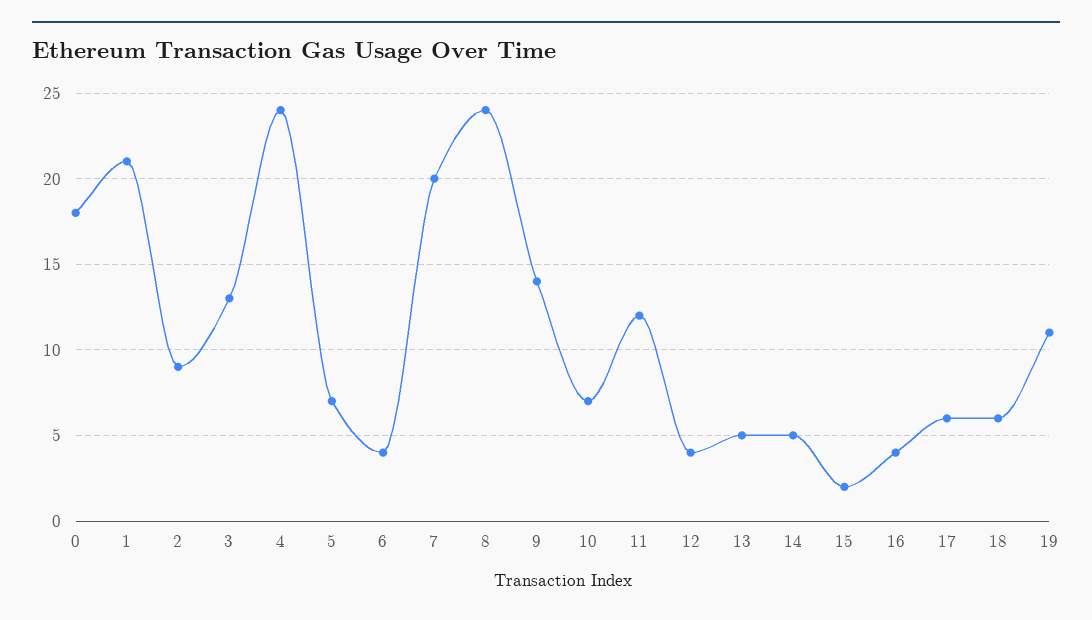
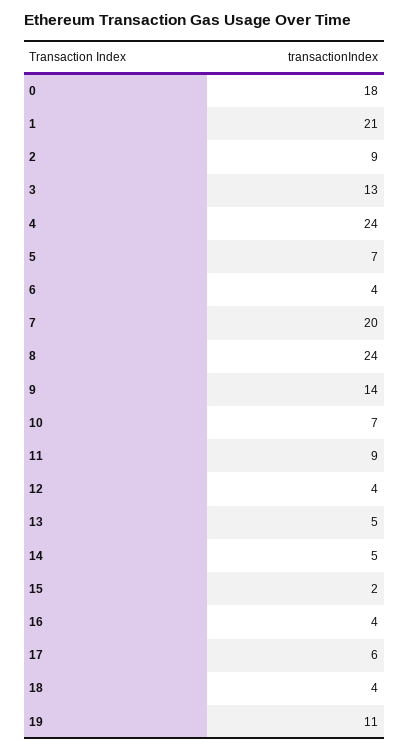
  {
    "0": 18,
    "1": 21,
    "2": 9,
    "3": 13,
    "4": 24,
    "5": 7,
    "6": 4,
    "7": 20,
    "8": 24,
    "9": 14,
    "10": 7,
-   "11": 12,
+   "11": 9,
    "12": 4,
    "13": 5,
    "14": 5,
    "15": 2,
    "16": 4,
    "17": 6,
-   "18": 6,
+   "18": 4,
    "19": 11
  }

